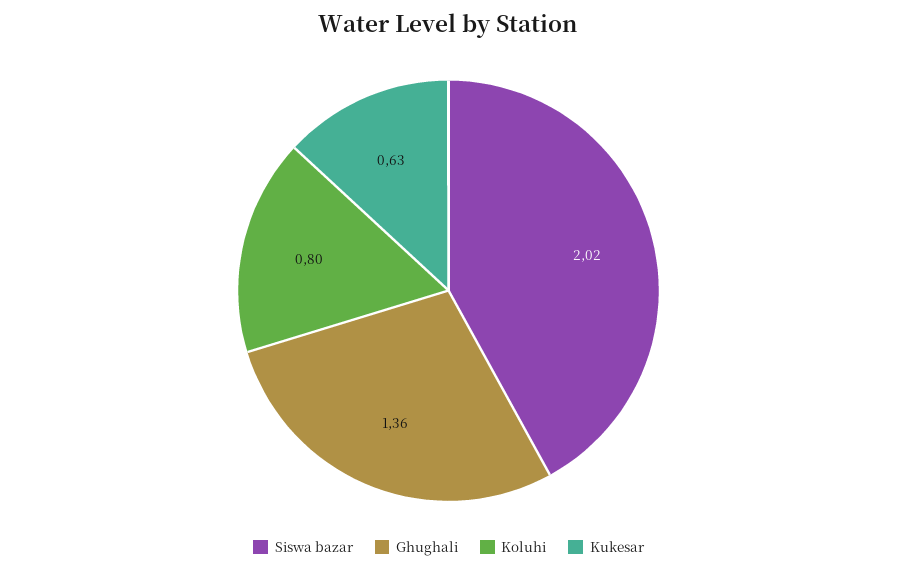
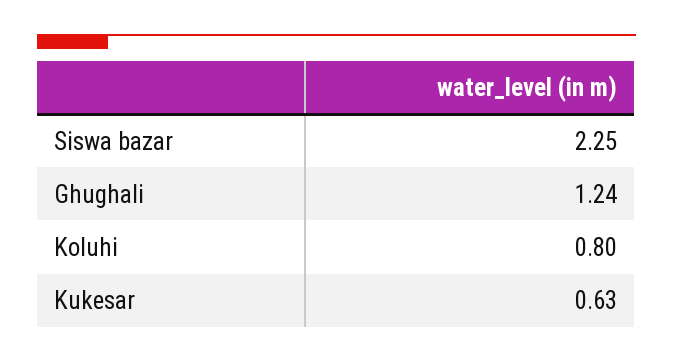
  {
-   "Siswa bazar": 2.02,
+   "Siswa bazar": 2.25,
-   "Ghughali": 1.36,
+   "Ghughali": 1.24,
    "Koluhi": 0.8,
    "Kukesar": 0.63
  }

